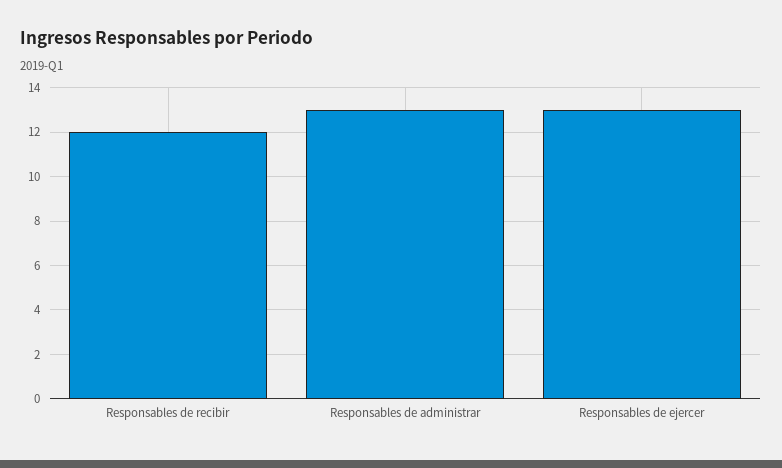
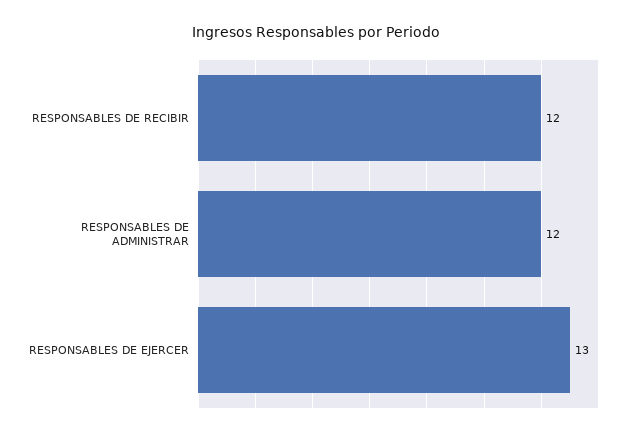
  {
    "Responsables de recibir": 12,
-   "Responsables de administrar": 13,
+   "Responsables de administrar": 12,
    "Responsables de ejercer": 13
  }

